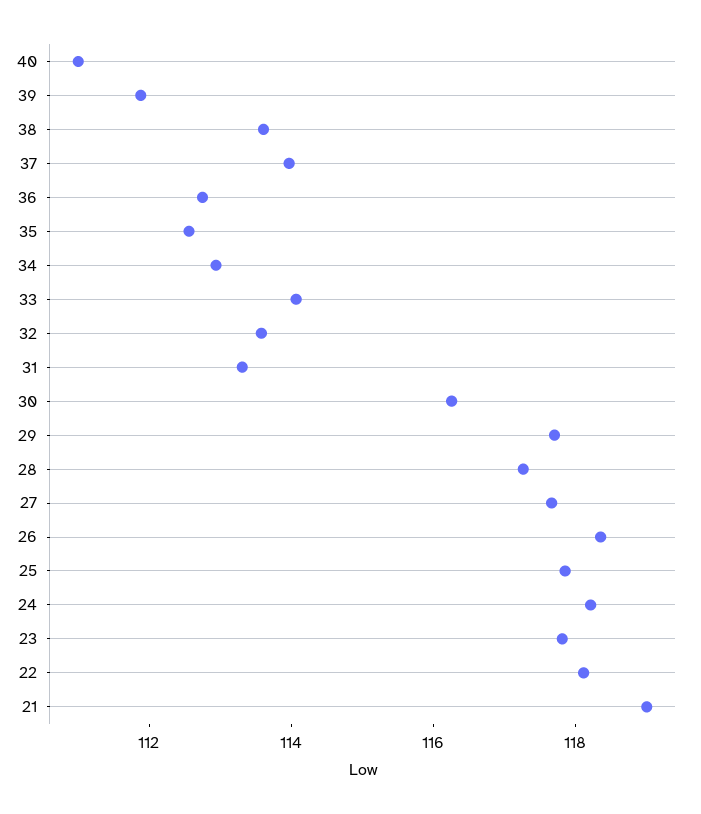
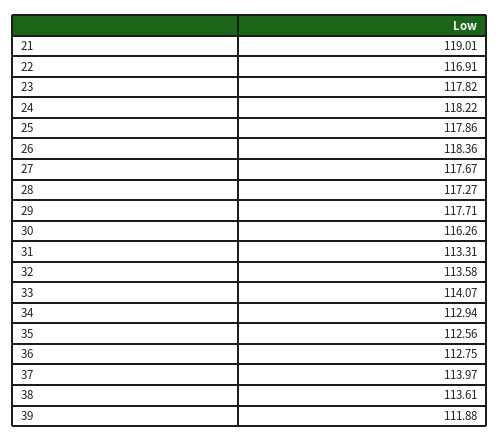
  {
-   "40": 111,
    "39": 111.88,
    "38": 113.61,
    "37": 113.97,
    "36": 112.75,
    "35": 112.56,
    "34": 112.94,
    "33": 114.07,
    "32": 113.58,
    "31": 113.31,
    "30": 116.26,
    "29": 117.71,
    "28": 117.27,
    "27": 117.67,
    "26": 118.36,
    "25": 117.86,
    "24": 118.22,
    "23": 117.82,
-   "22": 118,
+   "22": 116.91,
    "21": 119.01
  }

